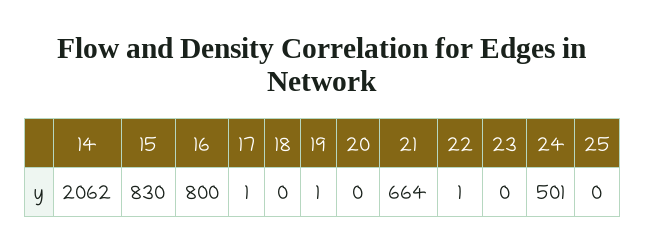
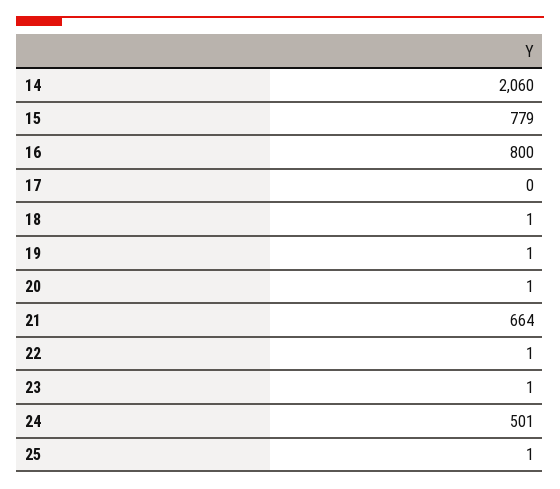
  {
-   "14": 2062,
+   "14": 2060,
-   "15": 830,
+   "15": 779,
    "16": 800,
-   "17": 1,
+   "17": 0,
-   "18": 0,
+   "18": 1,
    "19": 1,
-   "20": 0,
+   "20": 1,
    "21": 664,
    "22": 1,
-   "23": 0,
+   "23": 1,
    "24": 501,
-   "25": 0
+   "25": 1
  }

